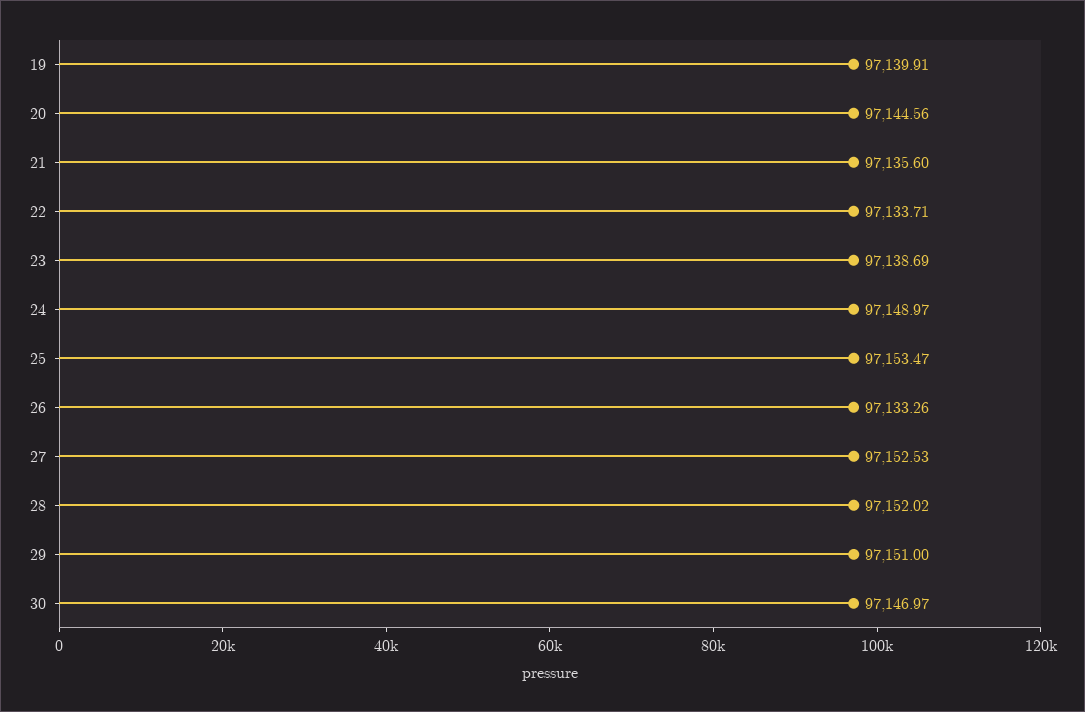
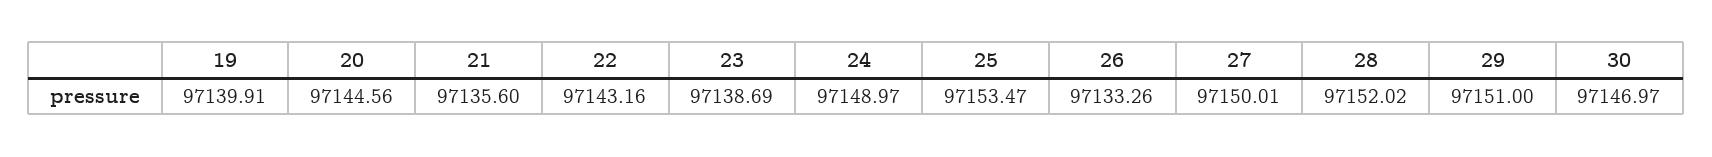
  {
    "19": 97139.91,
    "20": 97144.56,
    "21": 97135.6,
-   "22": 97133.71,
+   "22": 97143.16,
    "23": 97138.69,
    "24": 97148.97,
    "25": 97153.47,
    "26": 97133.26,
-   "27": 97152.53,
+   "27": 97150.01,
    "28": 97152.02,
    "29": 97151,
    "30": 97146.97
  }

